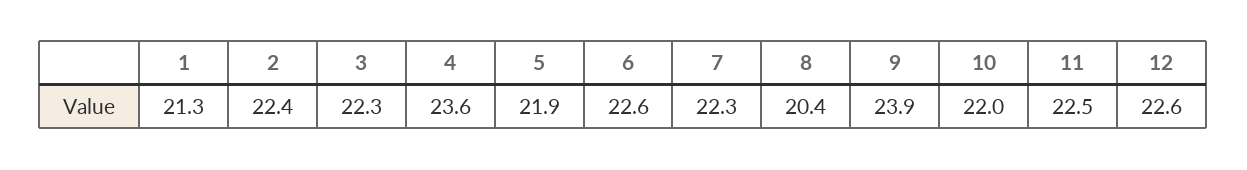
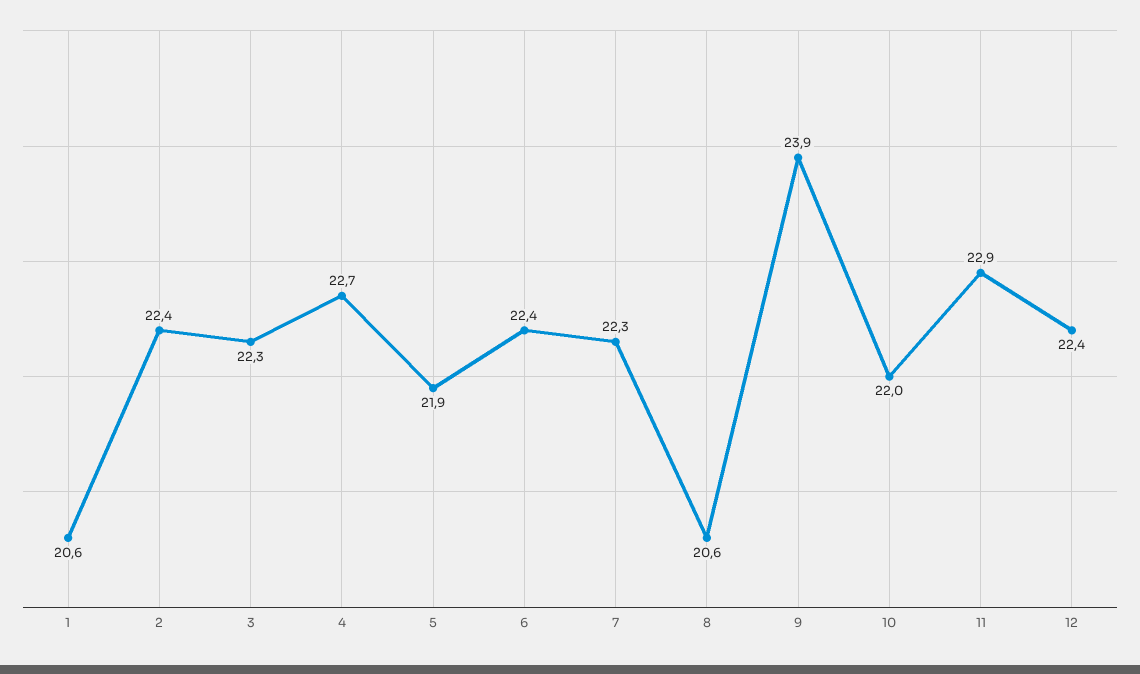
  {
-   "1": 21.3,
+   "1": 20.6,
    "2": 22.4,
    "3": 22.3,
-   "4": 23.6,
+   "4": 22.7,
    "5": 21.9,
-   "6": 22.6,
+   "6": 22.4,
    "7": 22.3,
-   "8": 20.4,
+   "8": 20.6,
    "9": 23.9,
    "10": 22,
-   "11": 22.5,
+   "11": 22.9,
-   "12": 22.6
+   "12": 22.4
  }

